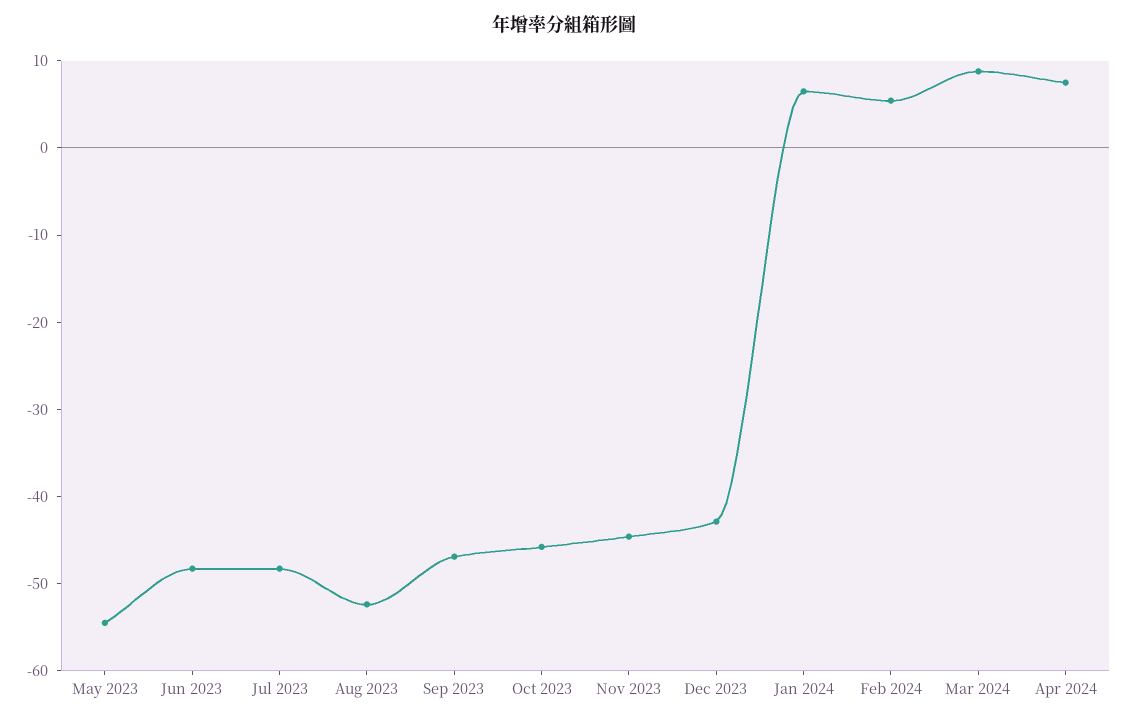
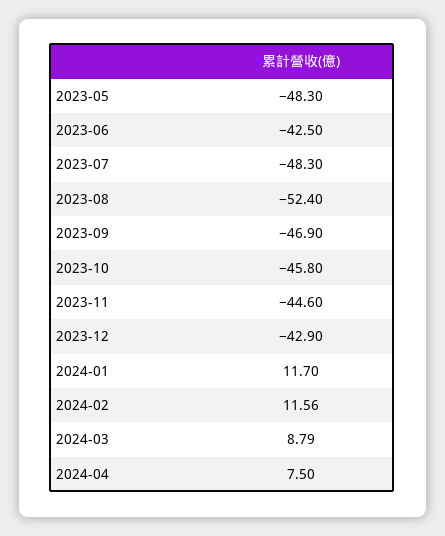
  {
-   "May 2023": -54,
+   "May 2023": -48.3,
-   "Jun 2023": -48,
+   "Jun 2023": -42.5,
    "Jul 2023": -48.3,
    "Aug 2023": -52.4,
    "Sep 2023": -46.9,
    "Oct 2023": -45.8,
    "Nov 2023": -44.6,
    "Dec 2023": -42.9,
-   "Jan 2024": 6,
+   "Jan 2024": 11.7,
-   "Feb 2024": 6,
+   "Feb 2024": 11.56,
    "Mar 2024": 8.79,
    "Apr 2024": 7.5
  }

